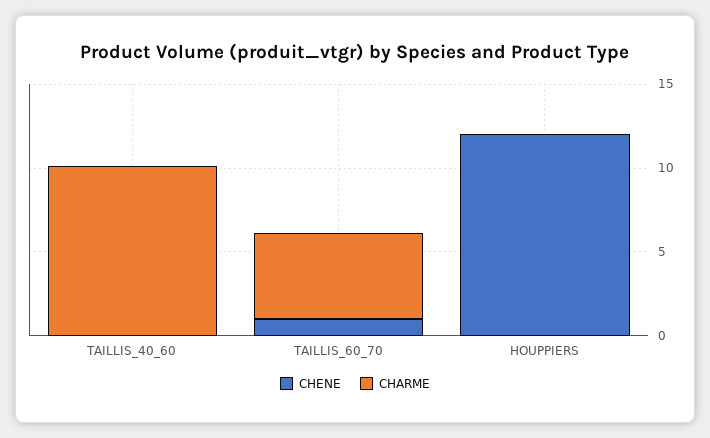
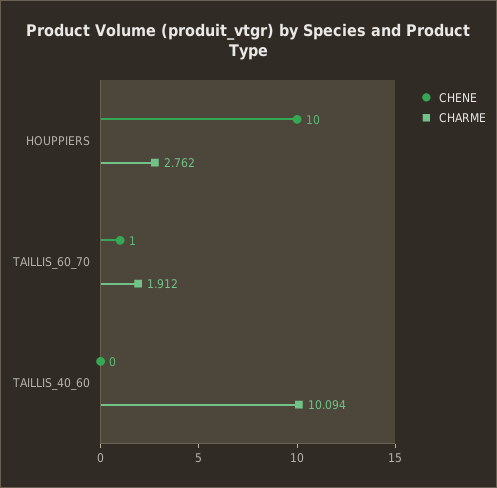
  {
    "CHENE": {
      "TAILLIS_40_60": 0,
      "TAILLIS_60_70": 1,
-     "HOUPPIERS": 12
+     "HOUPPIERS": 10
    },
    "CHARME": {
      "TAILLIS_40_60": 10.094,
-     "TAILLIS_60_70": 5,
+     "TAILLIS_60_70": 1.912,
-     "HOUPPIERS": 0
+     "HOUPPIERS": 2.762
    }
  }

